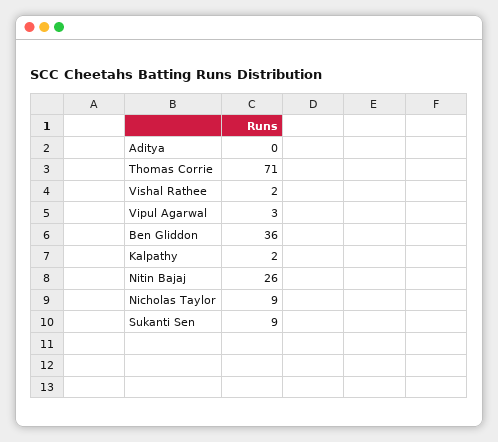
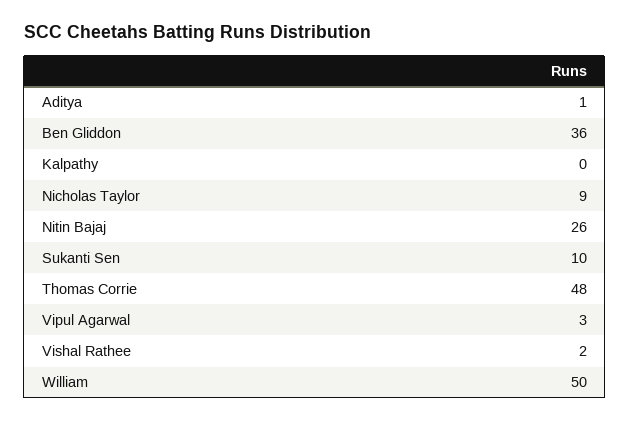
  {
-   "Aditya": 0,
+   "Aditya": 1,
-   "Thomas Corrie": 71,
+   "Thomas Corrie": 48,
    "Vishal Rathee": 2,
    "Vipul Agarwal": 3,
    "Ben Gliddon": 36,
-   "Kalpathy": 2,
+   "Kalpathy": 0,
    "Nitin Bajaj": 26,
    "Nicholas Taylor": 9,
-   "Sukanti Sen": 9
+   "Sukanti Sen": 10,
+   "William": 50
  }

